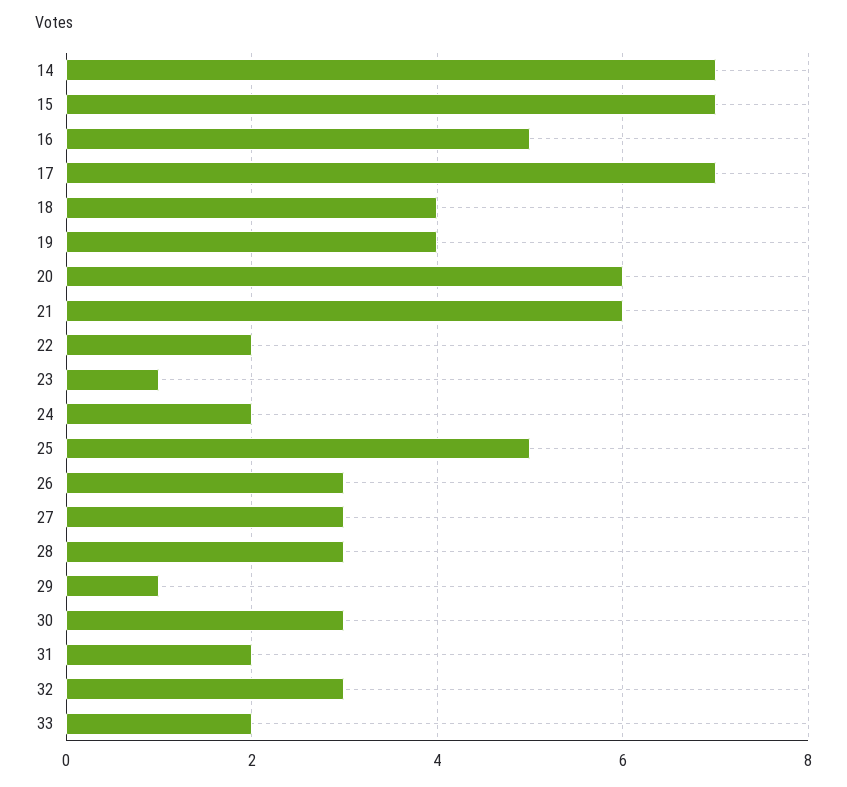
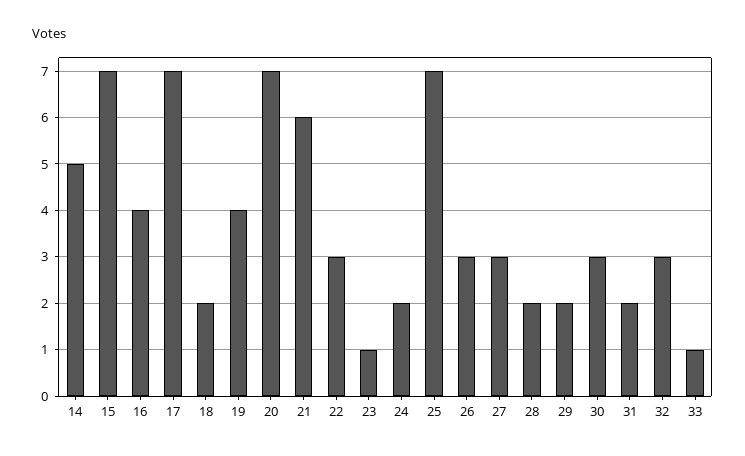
  {
-   "14": 7,
+   "14": 5,
    "15": 7,
-   "16": 5,
+   "16": 4,
    "17": 7,
-   "18": 4,
+   "18": 2,
    "19": 4,
-   "20": 6,
+   "20": 7,
    "21": 6,
-   "22": 2,
+   "22": 3,
    "23": 1,
    "24": 2,
-   "25": 5,
+   "25": 7,
    "26": 3,
    "27": 3,
-   "28": 3,
+   "28": 2,
-   "29": 1,
+   "29": 2,
    "30": 3,
    "31": 2,
    "32": 3,
-   "33": 2
+   "33": 1
  }

